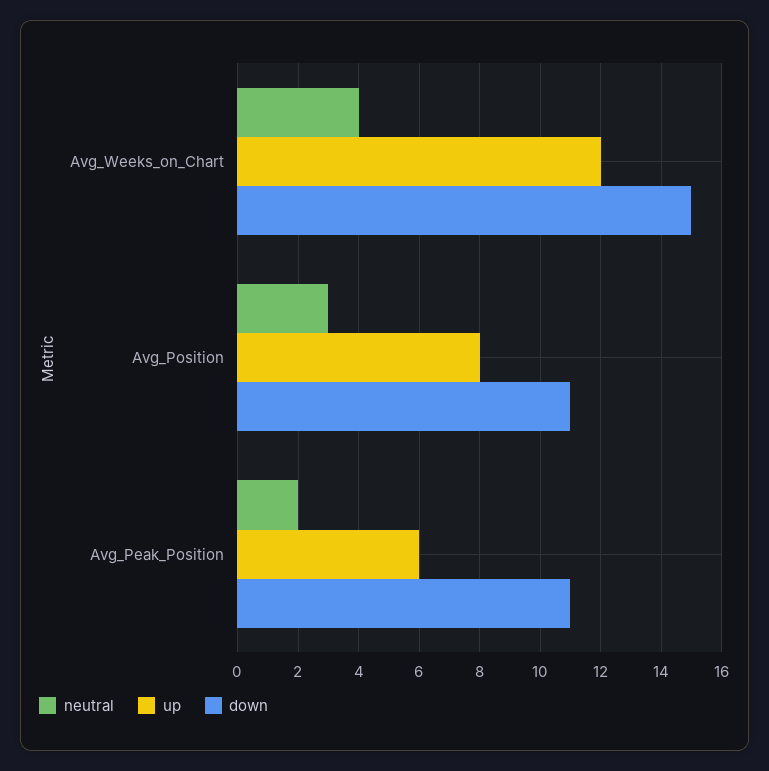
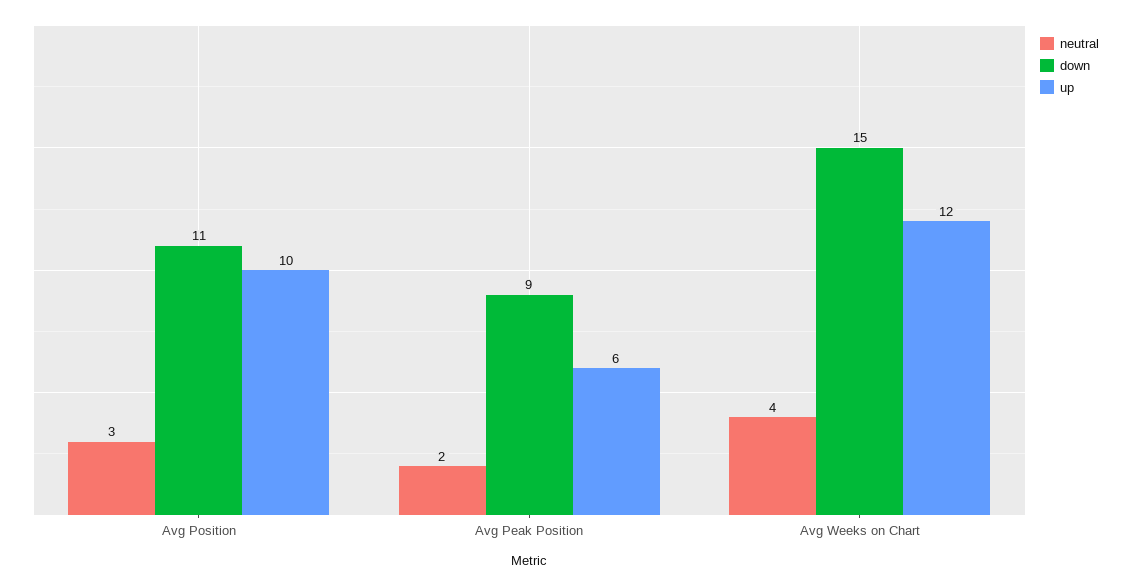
  {
    "neutral": {
      "Avg_Weeks_on_Chart": 4,
      "Avg_Position": 3,
      "Avg_Peak_Position": 2
    },
    "up": {
      "Avg_Weeks_on_Chart": 12,
-     "Avg_Position": 8,
+     "Avg_Position": 10,
      "Avg_Peak_Position": 6
    },
    "down": {
      "Avg_Weeks_on_Chart": 15,
      "Avg_Position": 11,
-     "Avg_Peak_Position": 11
+     "Avg_Peak_Position": 9
    }
  }

